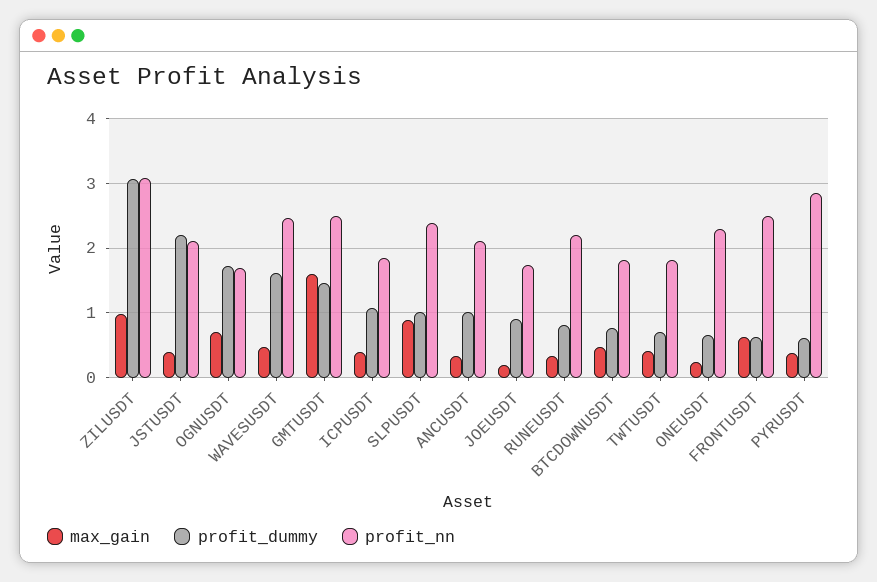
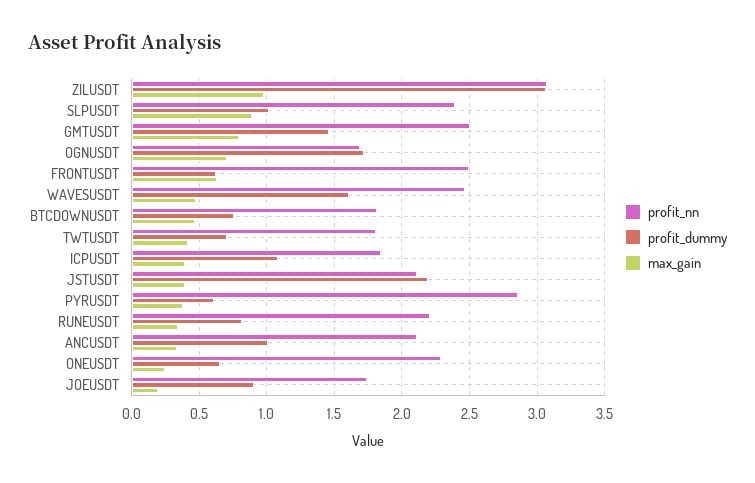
  {
    "max_gain": {
      "ZILUSDT": 1,
      "JSTUSDT": 0.4,
      "OGNUSDT": 0.7,
      "WAVESUSDT": 0.5,
-     "GMTUSDT": 1.6,
+     "GMTUSDT": 0.8,
      "ICPUSDT": 0.4,
      "SLPUSDT": 0.9,
      "ANCUSDT": 0.35,
      "JOEUSDT": 0.2,
      "RUNEUSDT": 0.35,
      "BTCDOWNUSDT": 0.45,
      "TWTUSDT": 0.4,
      "ONEUSDT": 0.25,
      "FRONTUSDT": 0.65,
      "PYRUSDT": 0.4
    },
    "profit_dummy": {
      "ZILUSDT": 3.05,
      "JSTUSDT": 2.2,
      "OGNUSDT": 1.7,
      "WAVESUSDT": 1.6,
      "GMTUSDT": 1.45,
      "ICPUSDT": 1.1,
      "SLPUSDT": 1,
      "ANCUSDT": 1,
      "JOEUSDT": 0.9,
      "RUNEUSDT": 0.8,
      "BTCDOWNUSDT": 0.75,
      "TWTUSDT": 0.7,
      "ONEUSDT": 0.65,
      "FRONTUSDT": 0.65,
      "PYRUSDT": 0.6
    },
    "profit_nn": {
      "ZILUSDT": 3.1,
      "JSTUSDT": 2.1,
      "OGNUSDT": 1.7,
      "WAVESUSDT": 2.45,
      "GMTUSDT": 2.5,
      "ICPUSDT": 1.85,
      "SLPUSDT": 2.4,
      "ANCUSDT": 2.1,
      "JOEUSDT": 1.75,
      "RUNEUSDT": 2.2,
      "BTCDOWNUSDT": 1.8,
      "TWTUSDT": 1.8,
      "ONEUSDT": 2.3,
      "FRONTUSDT": 2.5,
      "PYRUSDT": 2.85
    }
  }

